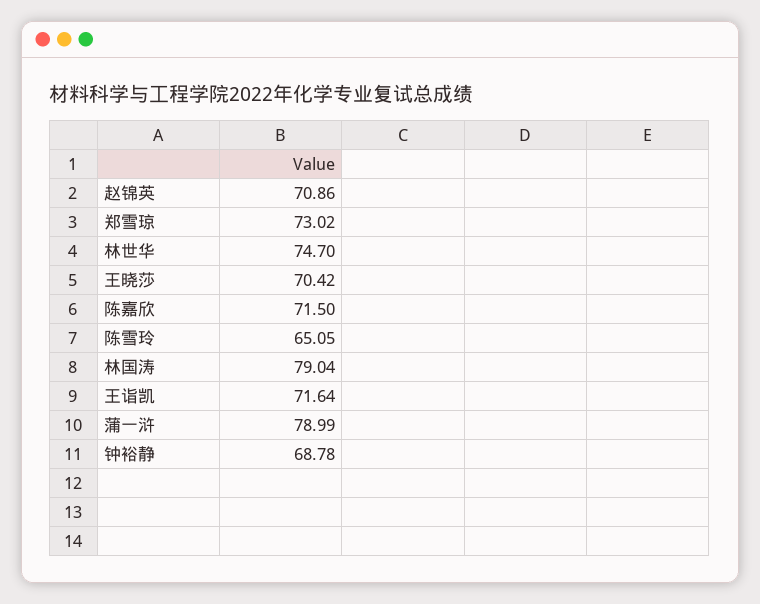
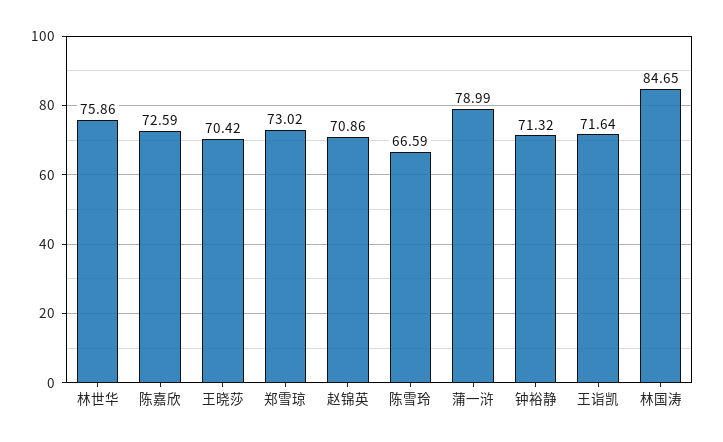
  {
    "赵锦英": 70.86,
    "郑雪琼": 73.02,
-   "林世华": 74.7,
+   "林世华": 75.86,
    "王晓莎": 70.42,
-   "陈嘉欣": 71.5,
+   "陈嘉欣": 72.59,
-   "陈雪玲": 65.05,
+   "陈雪玲": 66.59,
-   "林国涛": 79.04,
+   "林国涛": 84.65,
    "王诣凯": 71.64,
    "蒲一浒": 78.99,
-   "钟裕静": 68.78
+   "钟裕静": 71.32
  }

